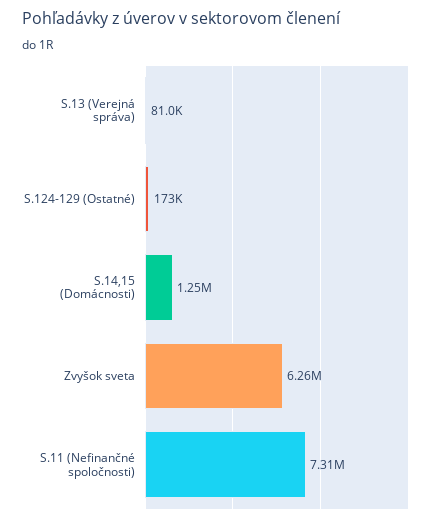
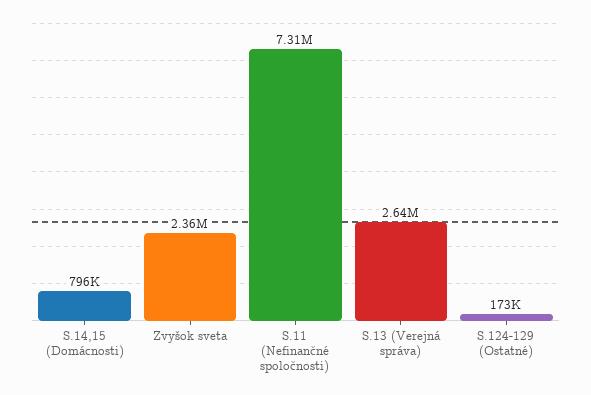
  {
-   "S.13 (Verejná správa)": 81000,
+   "S.13 (Verejná správa)": 2640000,
    "S.124-129 (Ostatné)": 173000,
-   "S.14,15 (Domácnosti)": 1250000,
+   "S.14,15 (Domácnosti)": 796000,
-   "Zvyšok sveta": 6260000,
+   "Zvyšok sveta": 2360000,
    "S.11 (Nefinančné spoločnosti)": 7310000
  }

